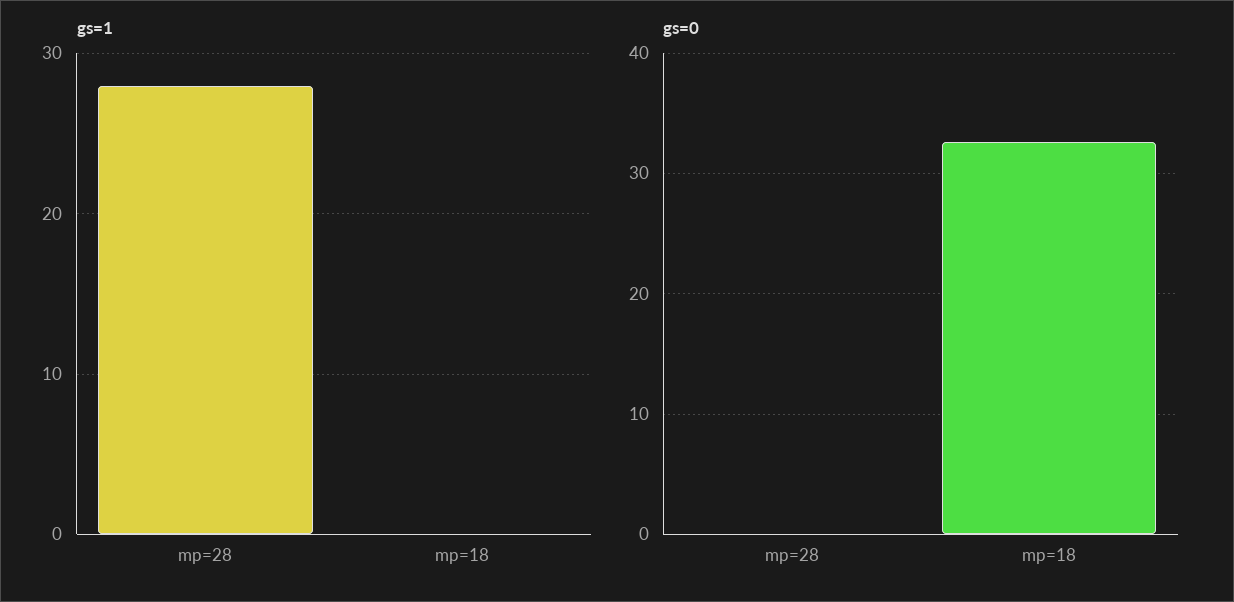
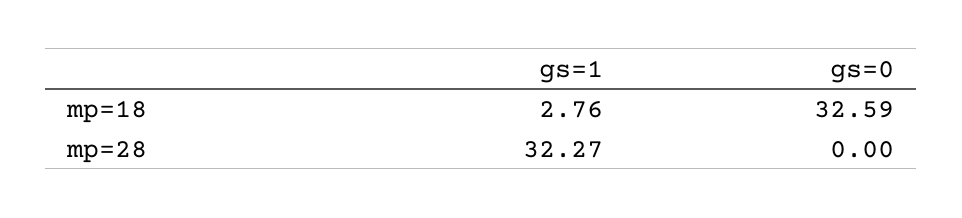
  {
    "gs=1": {
-     "mp=28": 28,
+     "mp=28": 32.27,
-     "mp=18": 0
+     "mp=18": 2.76
    },
    "gs=0": {
      "mp=28": 0,
      "mp=18": 32.59
    }
  }

